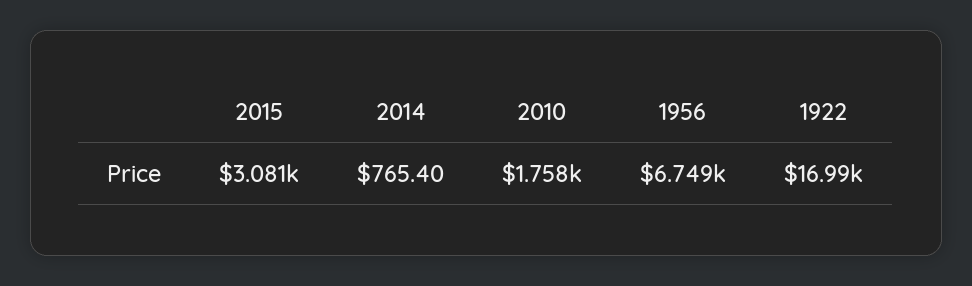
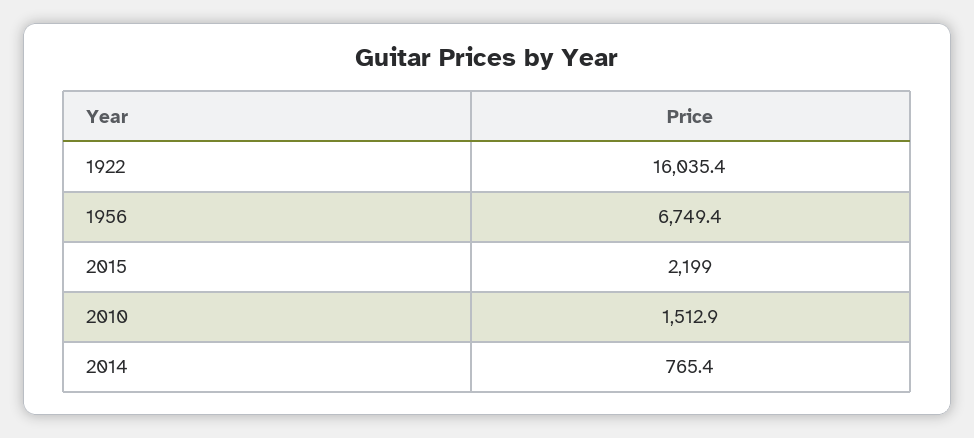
  {
-   "2015": 3081,
+   "2015": 2199,
    "2014": 765.4,
-   "2010": 1758,
+   "2010": 1512.9,
    "1956": 6749.4,
-   "1922": 16990
+   "1922": 16035.4
  }

